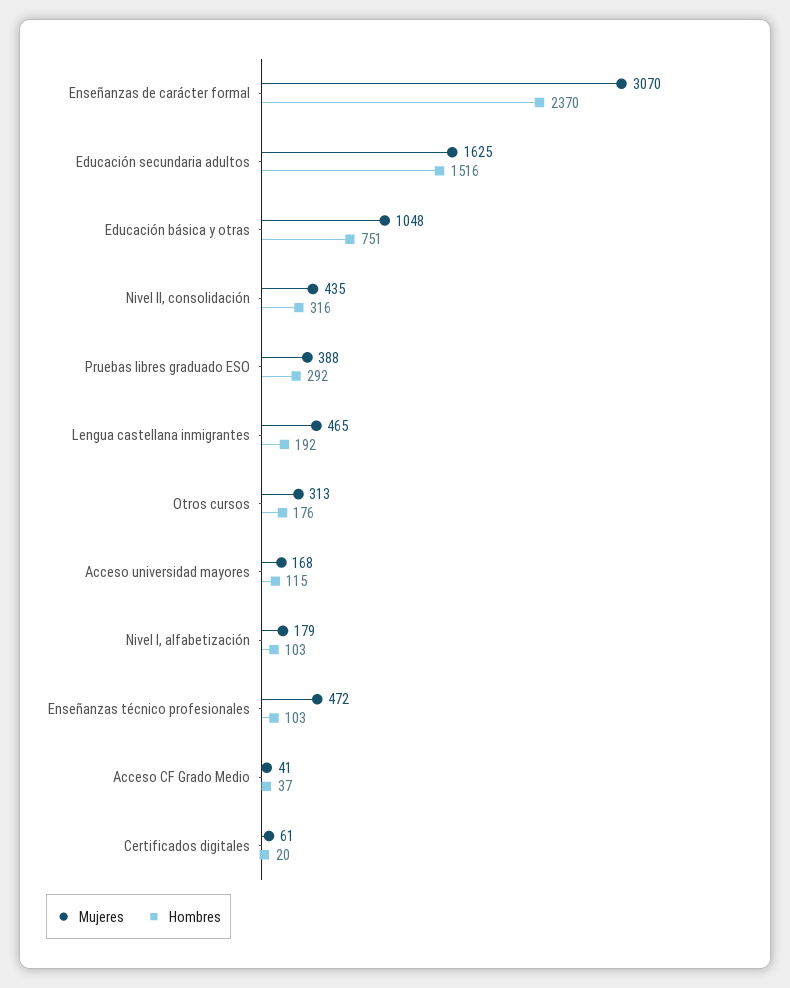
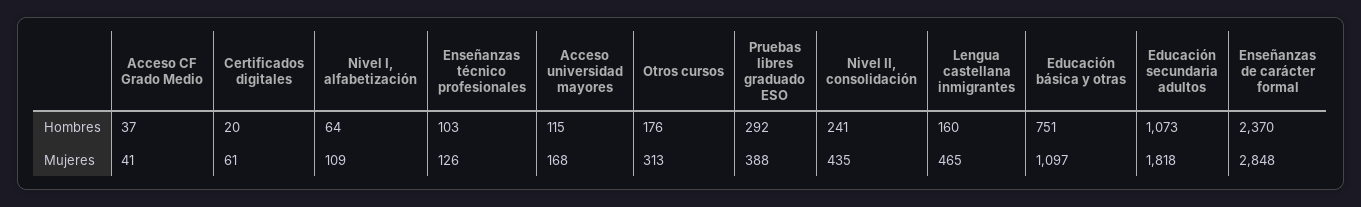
  {
    "Mujeres": {
-     "Enseñanzas de carácter formal": 3070,
+     "Enseñanzas de carácter formal": 2848,
-     "Educación secundaria adultos": 1625,
+     "Educación secundaria adultos": 1818,
-     "Educación básica y otras": 1048,
+     "Educación básica y otras": 1097,
      "Nivel II, consolidación": 435,
      "Pruebas libres graduado ESO": 388,
      "Lengua castellana inmigrantes": 465,
      "Otros cursos": 313,
      "Acceso universidad mayores": 168,
-     "Nivel I, alfabetización": 179,
+     "Nivel I, alfabetización": 109,
-     "Enseñanzas técnico profesionales": 472,
+     "Enseñanzas técnico profesionales": 126,
      "Acceso CF Grado Medio": 41,
      "Certificados digitales": 61
    },
    "Hombres": {
      "Enseñanzas de carácter formal": 2370,
-     "Educación secundaria adultos": 1516,
+     "Educación secundaria adultos": 1073,
      "Educación básica y otras": 751,
-     "Nivel II, consolidación": 316,
+     "Nivel II, consolidación": 241,
      "Pruebas libres graduado ESO": 292,
-     "Lengua castellana inmigrantes": 192,
+     "Lengua castellana inmigrantes": 160,
      "Otros cursos": 176,
      "Acceso universidad mayores": 115,
-     "Nivel I, alfabetización": 103,
+     "Nivel I, alfabetización": 64,
      "Enseñanzas técnico profesionales": 103,
      "Acceso CF Grado Medio": 37,
      "Certificados digitales": 20
    }
  }

